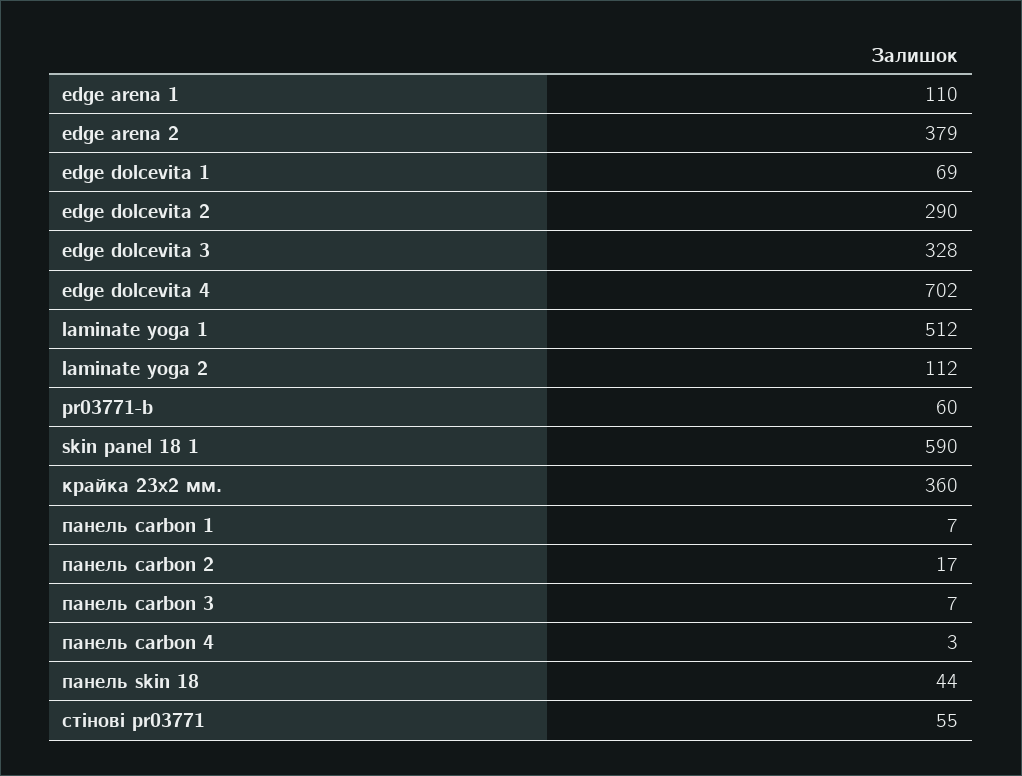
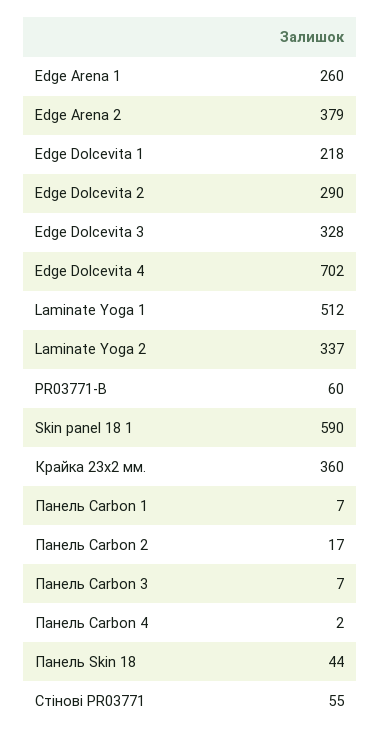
  {
-   "edge arena 1": 110,
+   "edge arena 1": 260,
    "edge arena 2": 379,
-   "edge dolcevita 1": 69,
+   "edge dolcevita 1": 218,
    "edge dolcevita 2": 290,
    "edge dolcevita 3": 328,
    "edge dolcevita 4": 702,
    "laminate yoga 1": 512,
-   "laminate yoga 2": 112,
+   "laminate yoga 2": 337,
    "pr03771-b": 60,
    "skin panel 18 1": 590,
    "крайка 23x2 мм.": 360,
    "панель carbon 1": 7,
    "панель carbon 2": 17,
    "панель carbon 3": 7,
-   "панель carbon 4": 3,
+   "панель carbon 4": 2,
    "панель skin 18": 44,
    "стінові pr03771": 55
  }

